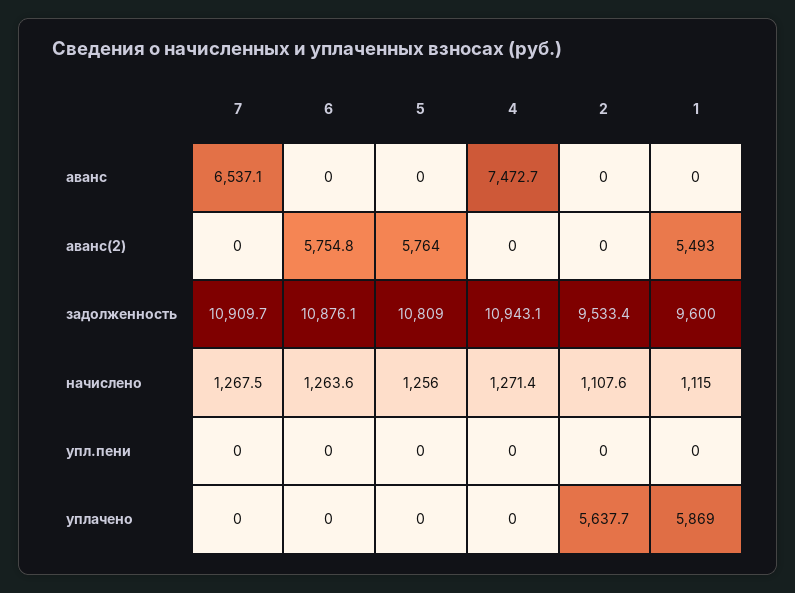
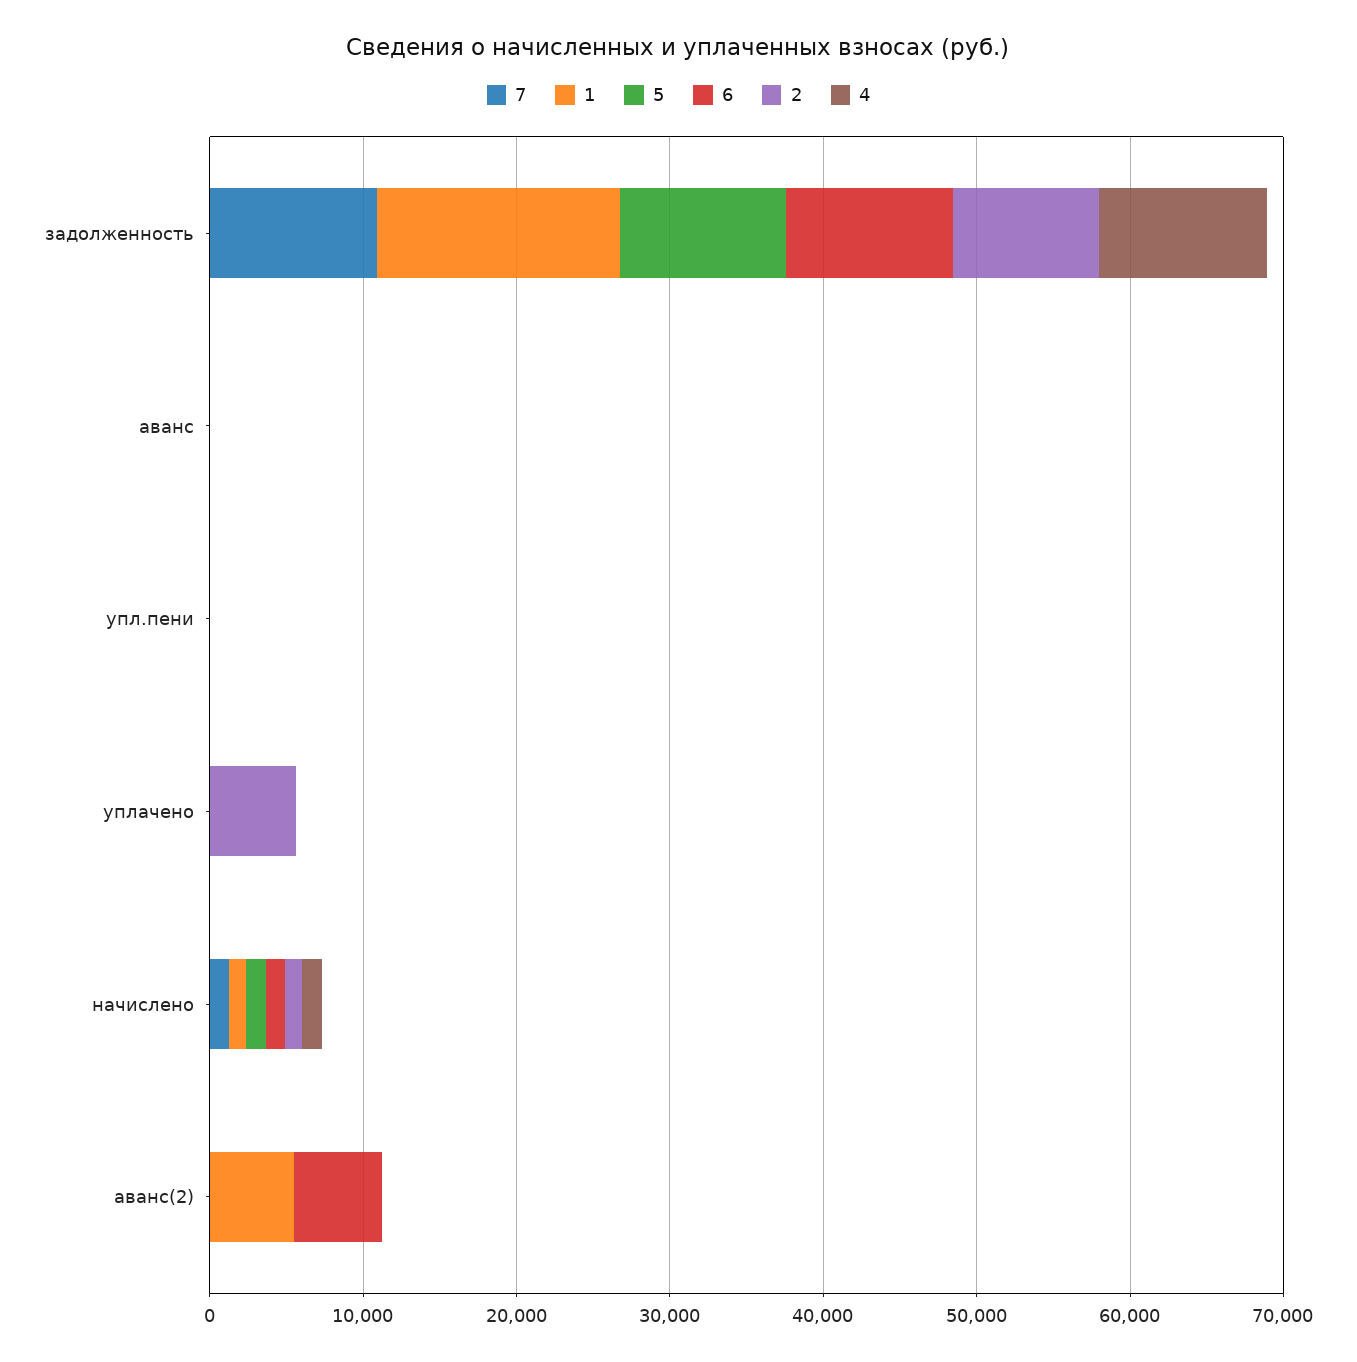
  {
    "7": {
-     "аванс": 6537.1,
+     "аванс": 0,
      "аванс(2)": 0,
      "задолженность": 10909.7,
      "начислено": 1267.5,
      "упл.пени": 0,
      "уплачено": 0
    },
    "6": {
      "аванс": 0,
      "аванс(2)": 5754.8,
      "задолженность": 10876.1,
      "начислено": 1263.6,
      "упл.пени": 0,
      "уплачено": 0
    },
    "5": {
      "аванс": 0,
-     "аванс(2)": 5764,
+     "аванс(2)": 0,
      "задолженность": 10809,
      "начислено": 1256,
      "упл.пени": 0,
      "уплачено": 0
    },
    "4": {
-     "аванс": 7472.7,
+     "аванс": 0,
      "аванс(2)": 0,
      "задолженность": 10943.1,
      "начислено": 1271.4,
      "упл.пени": 0,
      "уплачено": 0
    },
    "2": {
      "аванс": 0,
      "аванс(2)": 0,
      "задолженность": 9533.4,
      "начислено": 1107.6,
      "упл.пени": 0,
      "уплачено": 5637.7
    },
    "1": {
      "аванс": 0,
      "аванс(2)": 5493,
-     "задолженность": 9600,
+     "задолженность": 16000,
      "начислено": 1115,
      "упл.пени": 0,
-     "уплачено": 5869
+     "уплачено": 0
    }
  }

